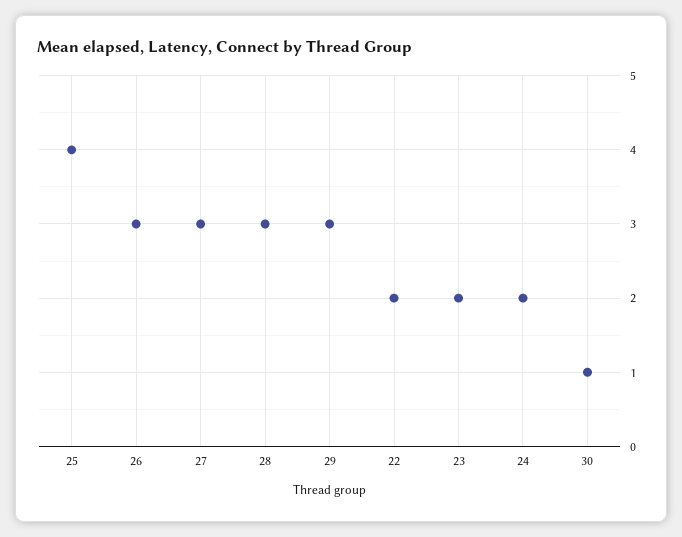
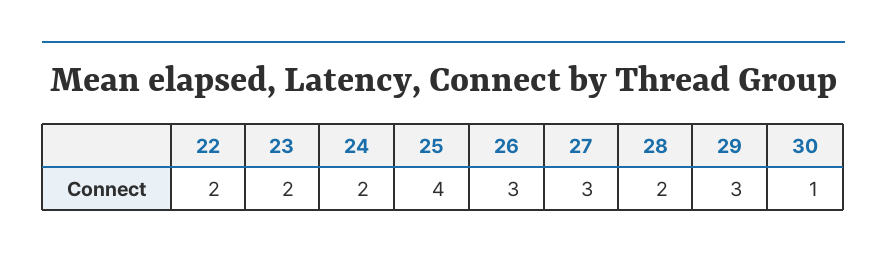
  {
    "25": 4,
    "26": 3,
    "27": 3,
-   "28": 3,
+   "28": 2,
    "29": 3,
    "22": 2,
    "23": 2,
    "24": 2,
    "30": 1
  }

